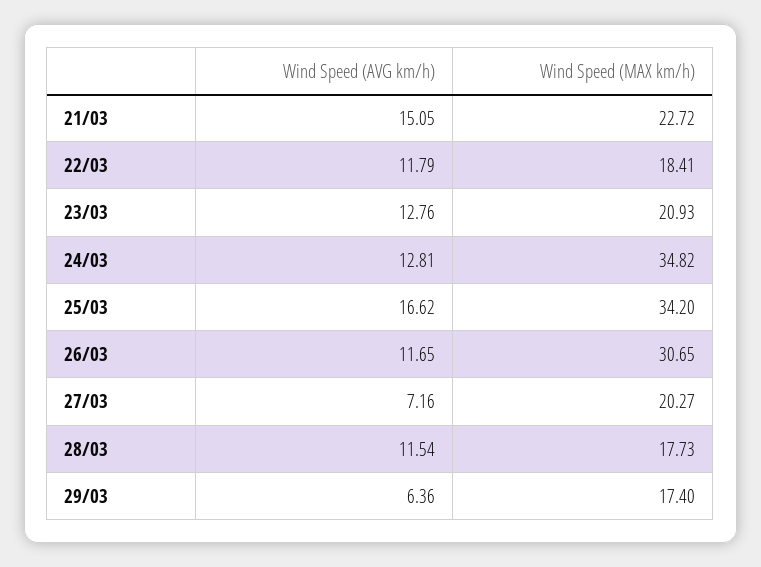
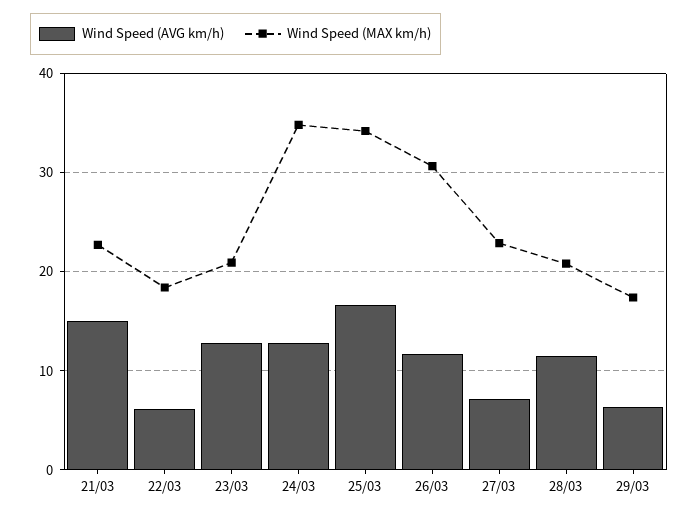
  {
    "Wind Speed (AVG km/h)": {
      "21/03": 15.05,
-     "22/03": 11.79,
+     "22/03": 6,
      "23/03": 12.76,
      "24/03": 12.81,
      "25/03": 16.62,
      "26/03": 11.65,
      "27/03": 7.16,
      "28/03": 11.54,
      "29/03": 6.36
    },
    "Wind Speed (MAX km/h)": {
      "21/03": 22.72,
      "22/03": 18.41,
      "23/03": 20.93,
      "24/03": 34.82,
      "25/03": 34.2,
      "26/03": 30.65,
-     "27/03": 20.27,
+     "27/03": 23,
-     "28/03": 17.73,
+     "28/03": 21,
      "29/03": 17.4
    }
  }

